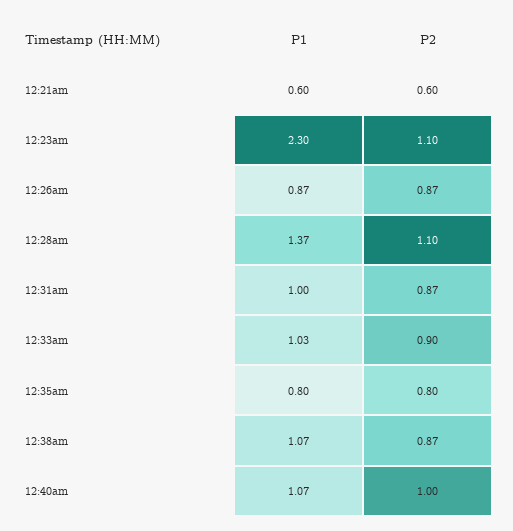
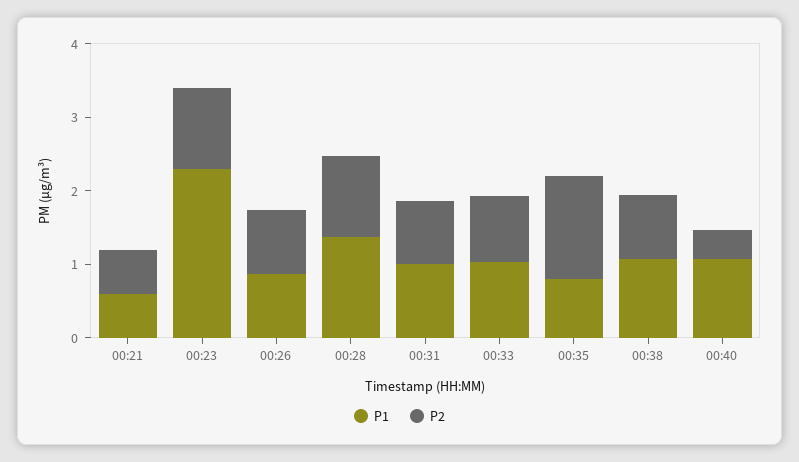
  {
    "P1": {
      "12:21am": 0.6,
      "12:23am": 2.3,
      "12:26am": 0.87,
      "12:28am": 1.37,
      "12:31am": 1,
      "12:33am": 1.03,
      "12:35am": 0.8,
      "12:38am": 1.07,
      "12:40am": 1.07
    },
    "P2": {
      "12:21am": 0.6,
      "12:23am": 1.1,
      "12:26am": 0.87,
      "12:28am": 1.1,
      "12:31am": 0.87,
      "12:33am": 0.9,
-     "12:35am": 0.8,
+     "12:35am": 1.4,
      "12:38am": 0.87,
-     "12:40am": 1
+     "12:40am": 0.4
    }
  }

